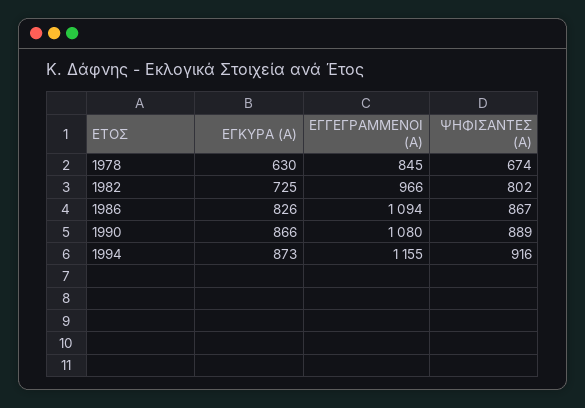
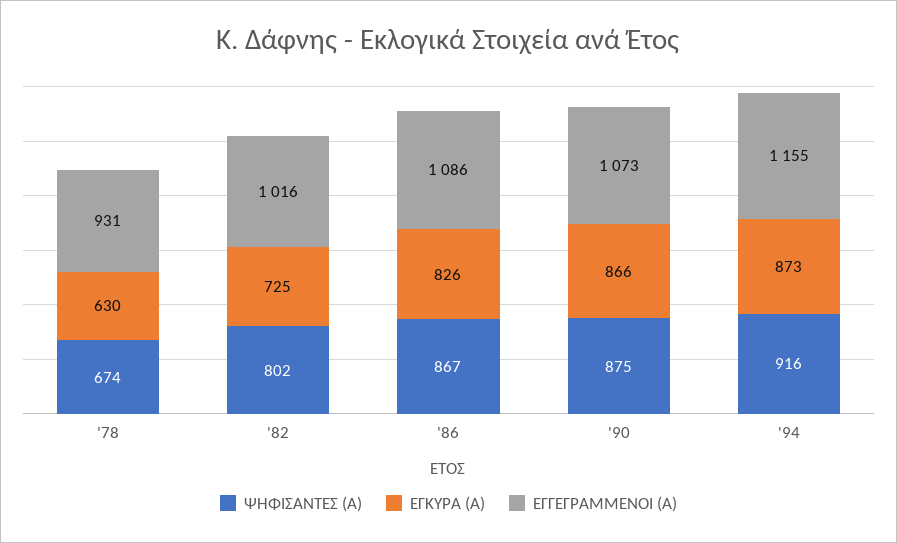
  {
    "ΕΓΚΥΡΑ (Α)": {
      "1978": 630,
      "1982": 725,
      "1986": 826,
      "1990": 866,
      "1994": 873
    },
    "ΕΓΓΕΓΡΑΜΜΕΝΟΙ (Α)": {
-     "1978": 845,
+     "1978": 931,
-     "1982": 966,
+     "1982": 1016,
-     "1986": 1094,
+     "1986": 1086,
-     "1990": 1080,
+     "1990": 1073,
      "1994": 1155
    },
    "ΨΗΦΙΣΑΝΤΕΣ (Α)": {
      "1978": 674,
      "1982": 802,
      "1986": 867,
-     "1990": 889,
+     "1990": 875,
      "1994": 916
    }
  }

